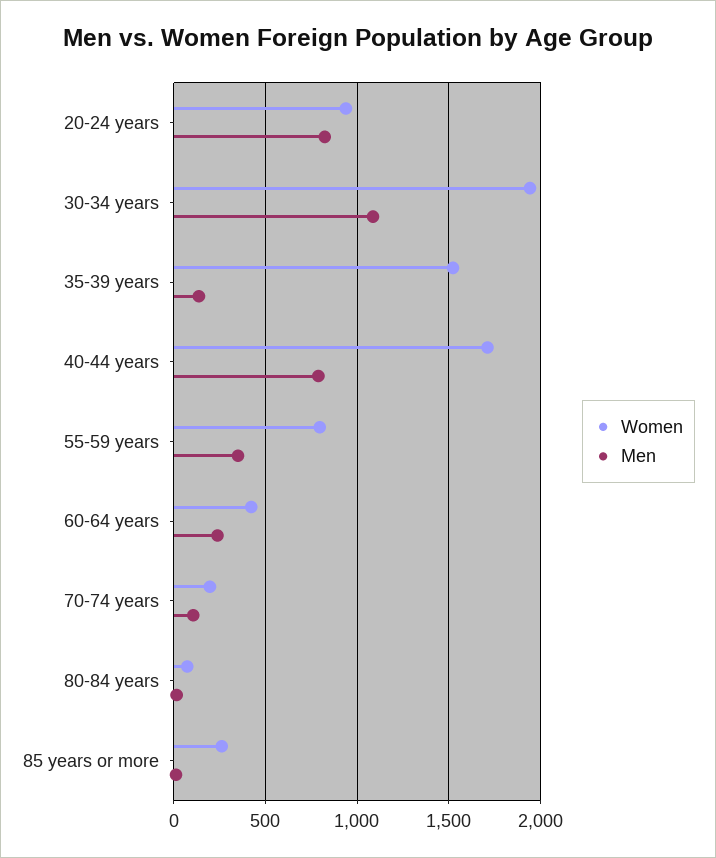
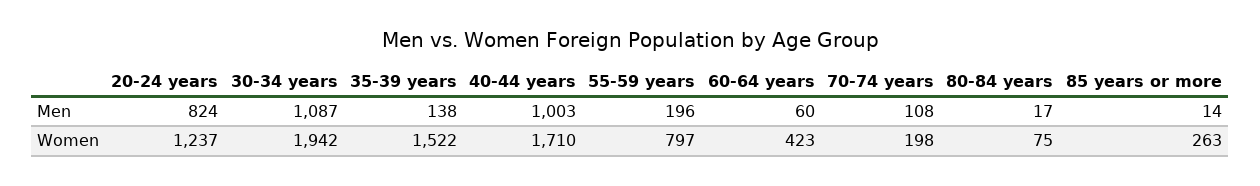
  {
    "Women": {
-     "20-24 years": 950,
+     "20-24 years": 1237,
      "30-34 years": 1942,
      "35-39 years": 1522,
      "40-44 years": 1710,
      "55-59 years": 797,
      "60-64 years": 423,
      "70-74 years": 198,
      "80-84 years": 75,
      "85 years or more": 263
    },
    "Men": {
      "20-24 years": 824,
      "30-34 years": 1087,
      "35-39 years": 138,
-     "40-44 years": 800,
+     "40-44 years": 1003,
-     "55-59 years": 350,
+     "55-59 years": 196,
-     "60-64 years": 250,
+     "60-64 years": 60,
      "70-74 years": 108,
      "80-84 years": 17,
      "85 years or more": 14
    }
  }

